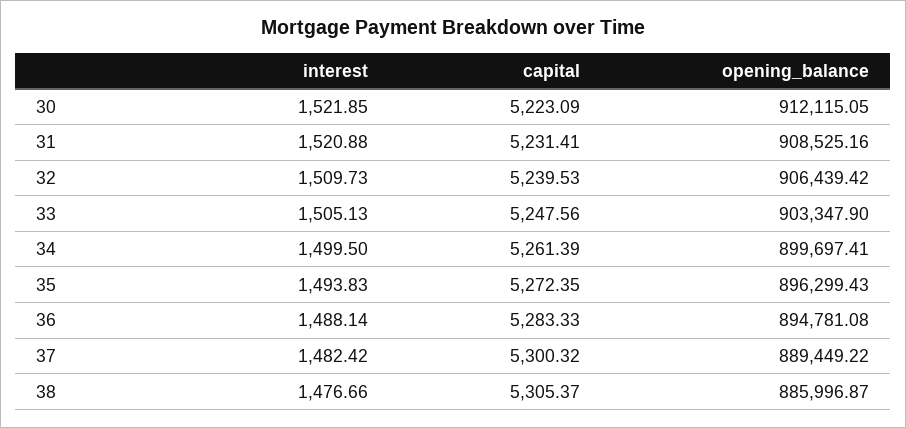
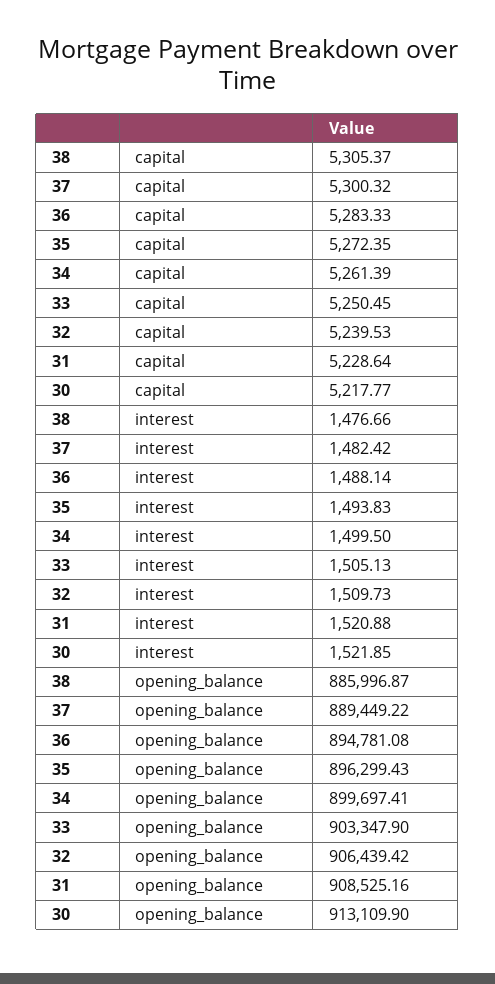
  {
    "interest": {
      "30": 1521.85,
      "31": 1520.88,
      "32": 1509.73,
      "33": 1505.13,
      "34": 1499.5,
      "35": 1493.83,
      "36": 1488.14,
      "37": 1482.42,
      "38": 1476.66
    },
    "capital": {
-     "30": 5223.09,
+     "30": 5217.77,
-     "31": 5231.41,
+     "31": 5228.64,
      "32": 5239.53,
-     "33": 5247.56,
+     "33": 5250.45,
      "34": 5261.39,
      "35": 5272.35,
      "36": 5283.33,
      "37": 5300.32,
      "38": 5305.37
    },
    "opening_balance": {
-     "30": 912115.05,
+     "30": 913109.9,
      "31": 908525.16,
      "32": 906439.42,
      "33": 903347.9,
      "34": 899697.41,
      "35": 896299.43,
      "36": 894781.08,
      "37": 889449.22,
      "38": 885996.87
    }
  }

